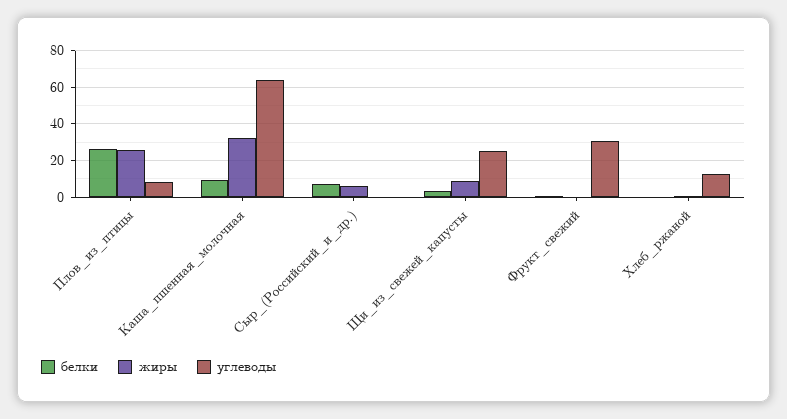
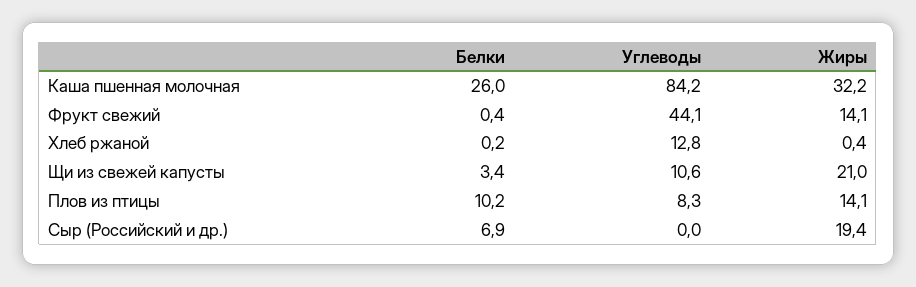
  {
    "белки": {
-     "Плов_из_птицы": 25,
+     "Плов_из_птицы": 10.2,
-     "Каша_пшенная_молочная": 10,
+     "Каша_пшенная_молочная": 26,
      "Сыр_(Российский_и_др.)": 6.9,
      "Щи_из_свежей_капусты": 3.4,
      "Фрукт_свежий": 0.4,
      "Хлеб_ржаной": 0.2
    },
    "жиры": {
-     "Плов_из_птицы": 25,
+     "Плов_из_птицы": 14.1,
      "Каша_пшенная_молочная": 32.2,
-     "Сыр_(Российский_и_др.)": 5,
+     "Сыр_(Российский_и_др.)": 19.4,
-     "Щи_из_свежей_капусты": 10,
+     "Щи_из_свежей_капусты": 21,
-     "Фрукт_свежий": 0,
+     "Фрукт_свежий": 14.1,
      "Хлеб_ржаной": 0.4
    },
    "углеводы": {
      "Плов_из_птицы": 8.3,
-     "Каша_пшенная_молочная": 65,
+     "Каша_пшенная_молочная": 84.2,
      "Сыр_(Российский_и_др.)": 0,
-     "Щи_из_свежей_капусты": 25,
+     "Щи_из_свежей_капусты": 10.6,
-     "Фрукт_свежий": 30,
+     "Фрукт_свежий": 44.1,
      "Хлеб_ржаной": 12.8
    }
  }

